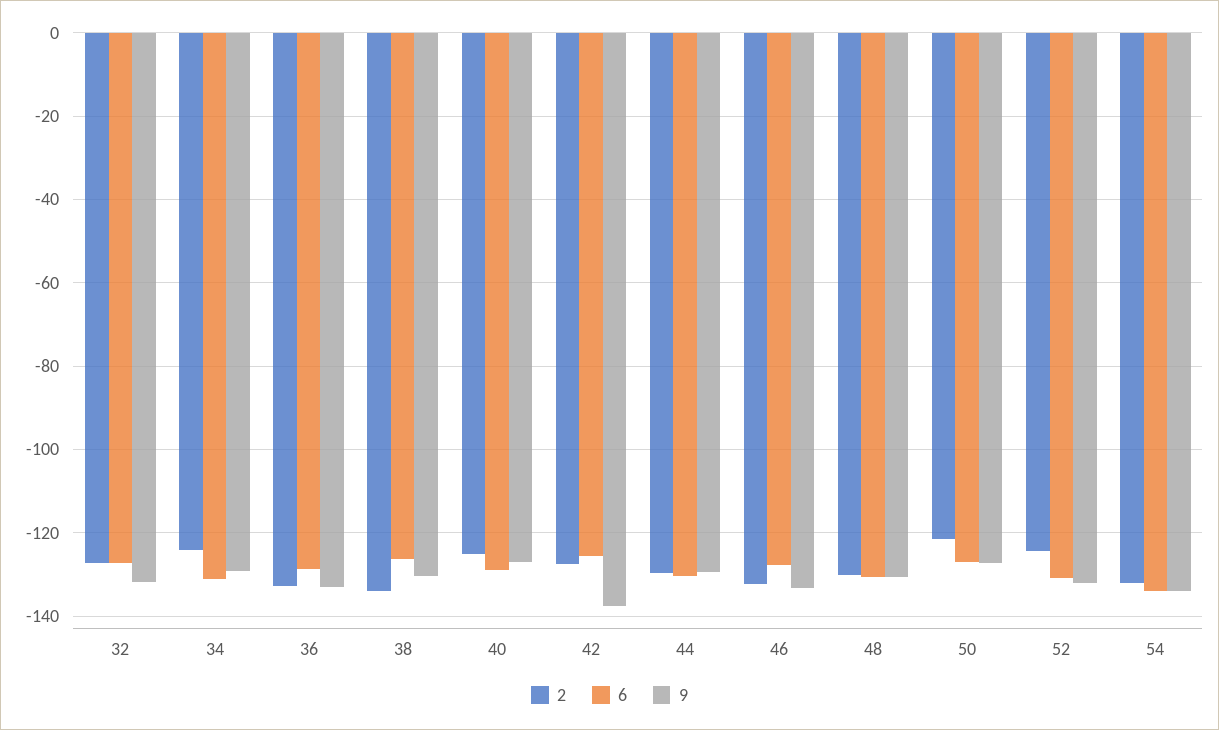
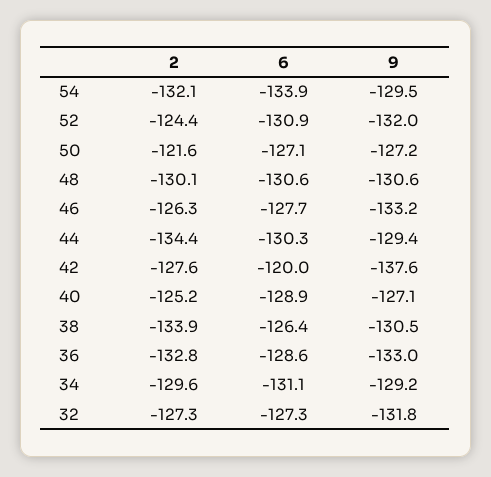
  {
    "2": {
      "32": -127.3,
-     "34": -124,
+     "34": -129.6,
      "36": -132.8,
      "38": -133.9,
      "40": -125.2,
      "42": -127.6,
-     "44": -130,
+     "44": -134.4,
-     "46": -132,
+     "46": -126.3,
      "48": -130.1,
      "50": -121.6,
      "52": -124.4,
      "54": -132.1
    },
    "6": {
      "32": -127.3,
      "34": -131.1,
      "36": -128.6,
      "38": -126.4,
      "40": -128.9,
-     "42": -126,
+     "42": -120,
      "44": -130.3,
      "46": -127.7,
      "48": -130.6,
      "50": -127.1,
      "52": -130.9,
      "54": -133.9
    },
    "9": {
      "32": -131.8,
      "34": -129.2,
      "36": -133,
      "38": -130.5,
      "40": -127.1,
      "42": -137.6,
      "44": -129.4,
      "46": -133.2,
      "48": -130.6,
      "50": -127.2,
      "52": -132,
-     "54": -134
+     "54": -129.5
    }
  }

